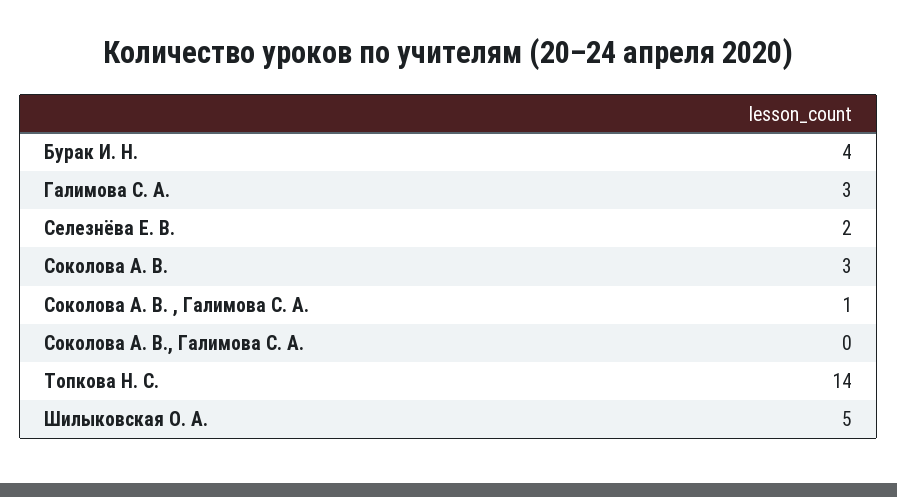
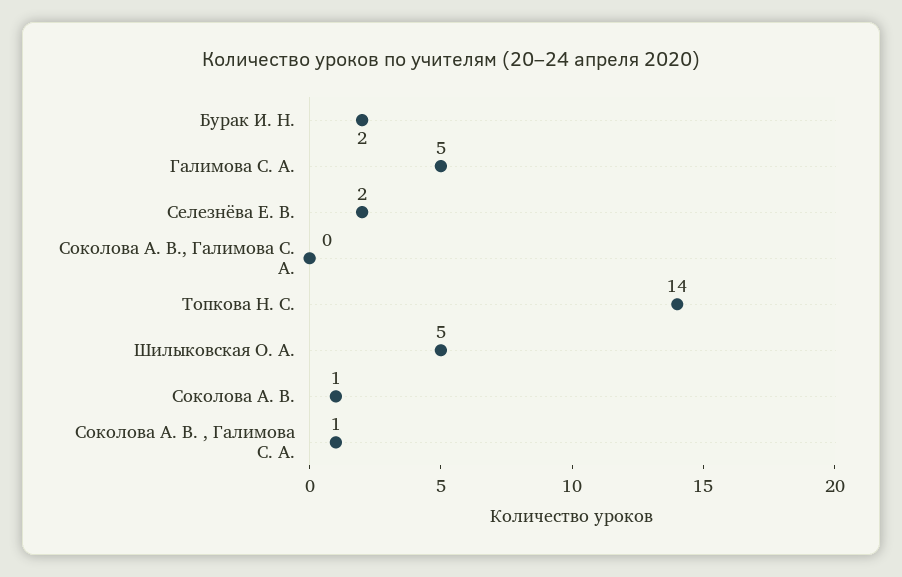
  {
-   "Бурак И. Н.": 4,
+   "Бурак И. Н.": 2,
-   "Галимова С. А.": 3,
+   "Галимова С. А.": 5,
    "Селезнёва Е. В.": 2,
-   "Соколова А. В.": 3,
+   "Соколова А. В.": 1,
    "Соколова А. В. , Галимова С. А.": 1,
    "Соколова А. В., Галимова С. А.": 0,
    "Топкова Н. С.": 14,
    "Шилыковская О. А.": 5
  }

